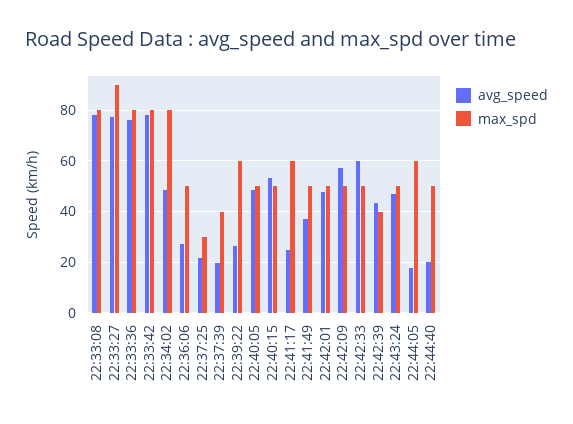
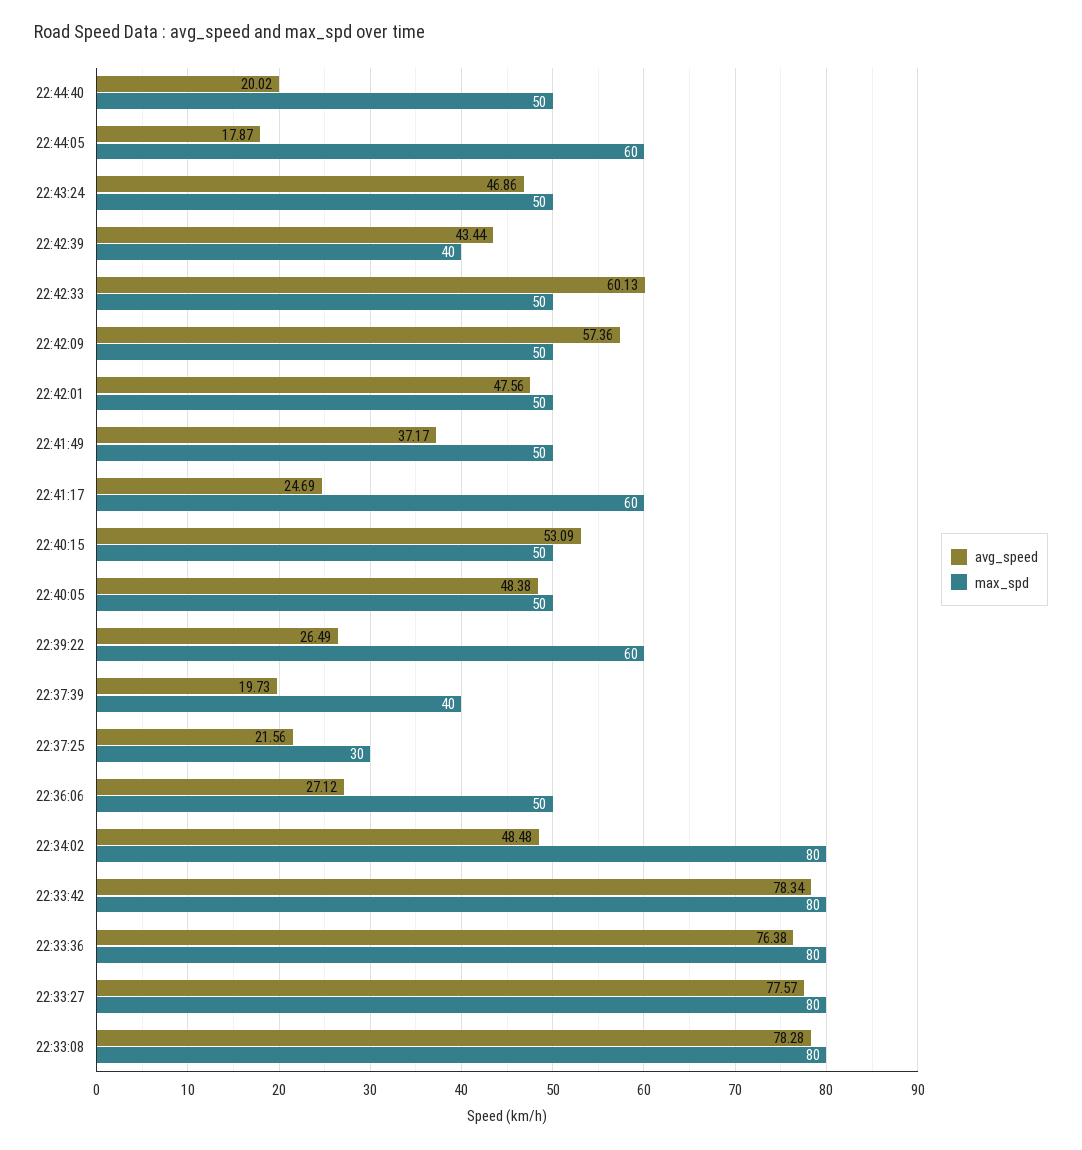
  {
    "avg_speed": {
      "22:33:08": 78.28,
      "22:33:27": 77.57,
      "22:33:36": 76.38,
      "22:33:42": 78.34,
      "22:34:02": 48.48,
      "22:36:06": 27.12,
      "22:37:25": 21.56,
      "22:37:39": 19.73,
      "22:39:22": 26.49,
      "22:40:05": 48.38,
      "22:40:15": 53.09,
      "22:41:17": 24.69,
      "22:41:49": 37.17,
      "22:42:01": 47.56,
      "22:42:09": 57.36,
      "22:42:33": 60.13,
      "22:42:39": 43.44,
      "22:43:24": 46.86,
      "22:44:05": 17.87,
      "22:44:40": 20.02
    },
    "max_spd": {
      "22:33:08": 80,
-     "22:33:27": 90,
+     "22:33:27": 80,
      "22:33:36": 80,
      "22:33:42": 80,
      "22:34:02": 80,
      "22:36:06": 50,
      "22:37:25": 30,
      "22:37:39": 40,
      "22:39:22": 60,
      "22:40:05": 50,
      "22:40:15": 50,
      "22:41:17": 60,
      "22:41:49": 50,
      "22:42:01": 50,
      "22:42:09": 50,
      "22:42:33": 50,
      "22:42:39": 40,
      "22:43:24": 50,
      "22:44:05": 60,
      "22:44:40": 50
    }
  }

